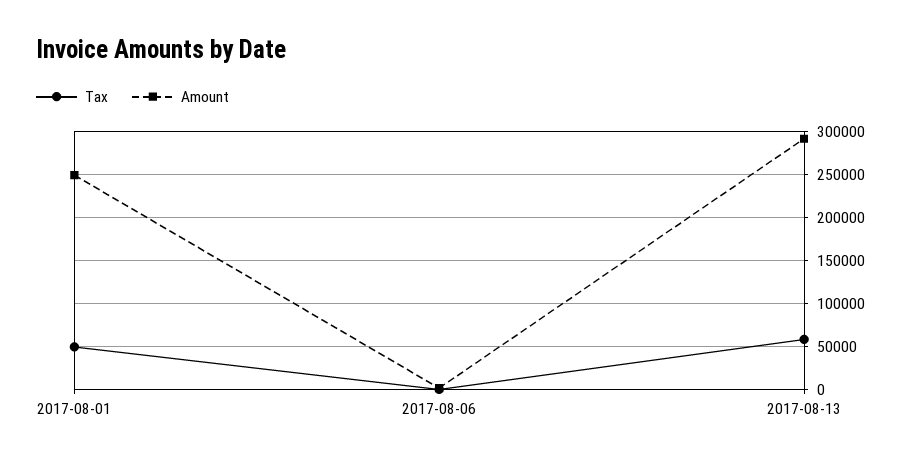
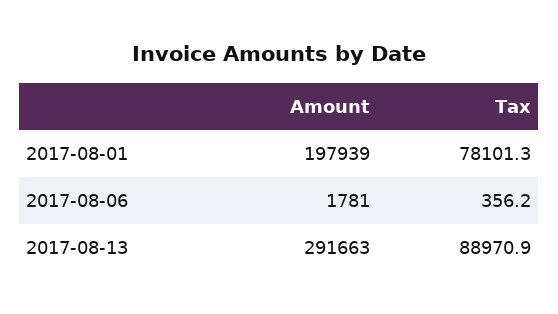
  {
    "Tax": {
-     "2017-08-01": 50000,
+     "2017-08-01": 78101.3,
      "2017-08-06": 356.2,
-     "2017-08-13": 60000
+     "2017-08-13": 88970.9
    },
    "Amount": {
-     "2017-08-01": 250000,
+     "2017-08-01": 197939,
      "2017-08-06": 1781,
      "2017-08-13": 291663
    }
  }

